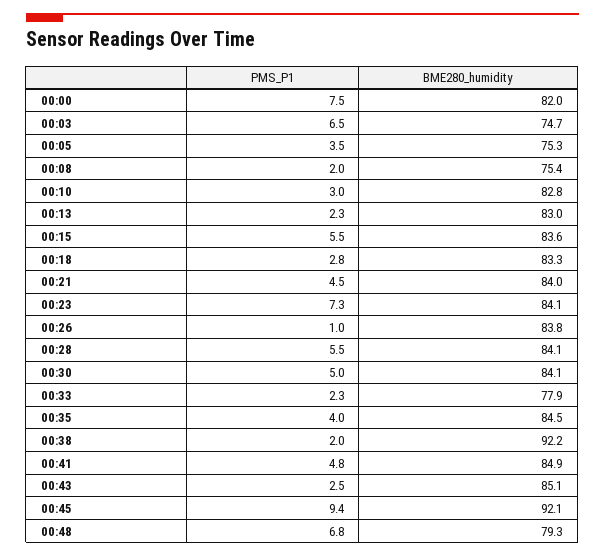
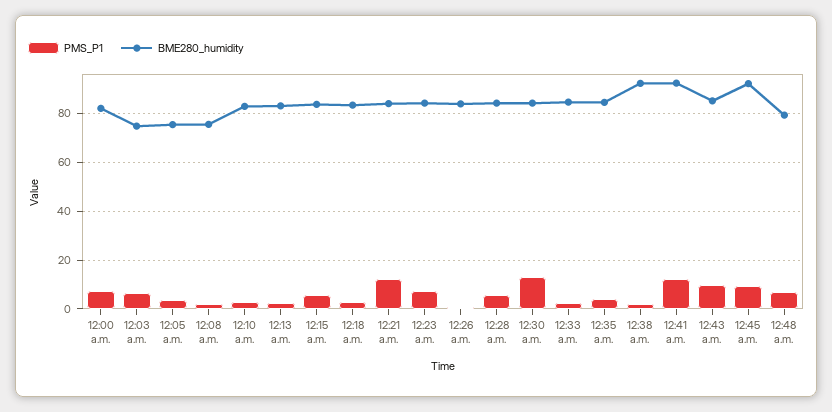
  {
    "PMS_P1": {
      "00:00": 7.5,
      "00:03": 6.5,
      "00:05": 3.5,
      "00:08": 2,
      "00:10": 3,
      "00:13": 2.3,
      "00:15": 5.5,
      "00:18": 2.8,
-     "00:21": 4.5,
+     "00:21": 12.5,
      "00:23": 7.3,
      "00:26": 1,
      "00:28": 5.5,
-     "00:30": 5,
+     "00:30": 12.5,
      "00:33": 2.3,
      "00:35": 4,
      "00:38": 2,
-     "00:41": 4.8,
+     "00:41": 12.5,
-     "00:43": 2.5,
+     "00:43": 10,
      "00:45": 9.4,
      "00:48": 6.8
    },
    "BME280_humidity": {
      "00:00": 82,
      "00:03": 74.7,
      "00:05": 75.3,
      "00:08": 75.4,
      "00:10": 82.8,
      "00:13": 83,
      "00:15": 83.6,
      "00:18": 83.3,
      "00:21": 84,
      "00:23": 84.1,
      "00:26": 83.8,
      "00:28": 84.1,
      "00:30": 84.1,
-     "00:33": 77.9,
+     "00:33": 85,
      "00:35": 84.5,
      "00:38": 92.2,
-     "00:41": 84.9,
+     "00:41": 92.5,
      "00:43": 85.1,
      "00:45": 92.1,
      "00:48": 79.3
    }
  }

